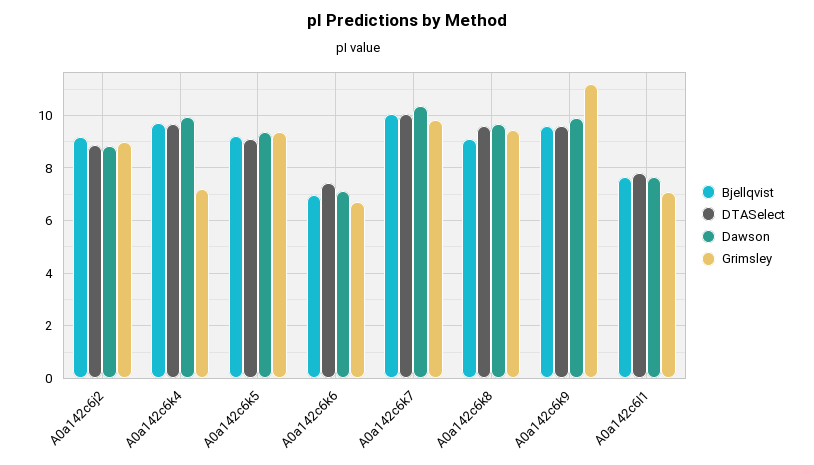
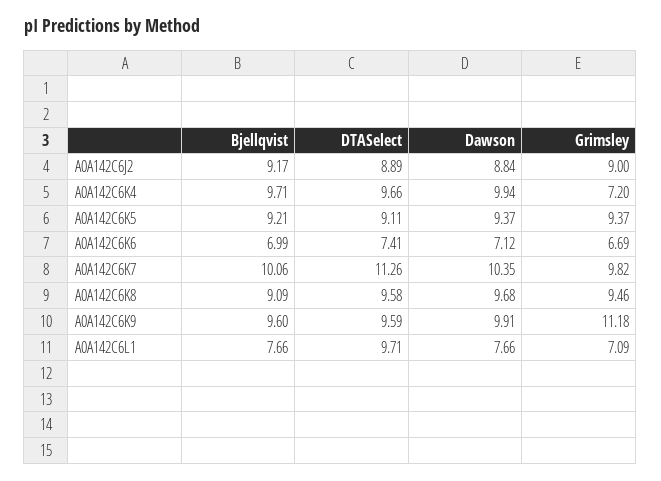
  {
    "Bjellqvist": {
      "A0a142c6j2": 9.17,
      "A0a142c6k4": 9.71,
      "A0a142c6k5": 9.21,
      "A0a142c6k6": 6.99,
      "A0a142c6k7": 10.06,
      "A0a142c6k8": 9.09,
      "A0a142c6k9": 9.6,
      "A0a142c6l1": 7.66
    },
    "DTASelect": {
      "A0a142c6j2": 8.89,
      "A0a142c6k4": 9.66,
      "A0a142c6k5": 9.11,
      "A0a142c6k6": 7.41,
-     "A0a142c6k7": 10,
+     "A0a142c6k7": 11.26,
      "A0a142c6k8": 9.58,
      "A0a142c6k9": 9.59,
-     "A0a142c6l1": 7.75
+     "A0a142c6l1": 9.71
    },
    "Dawson": {
      "A0a142c6j2": 8.84,
      "A0a142c6k4": 9.94,
      "A0a142c6k5": 9.37,
      "A0a142c6k6": 7.12,
      "A0a142c6k7": 10.35,
      "A0a142c6k8": 9.68,
      "A0a142c6k9": 9.91,
      "A0a142c6l1": 7.66
    },
    "Grimsley": {
      "A0a142c6j2": 9,
      "A0a142c6k4": 7.2,
      "A0a142c6k5": 9.37,
      "A0a142c6k6": 6.69,
      "A0a142c6k7": 9.82,
      "A0a142c6k8": 9.46,
      "A0a142c6k9": 11.18,
      "A0a142c6l1": 7.09
    }
  }

